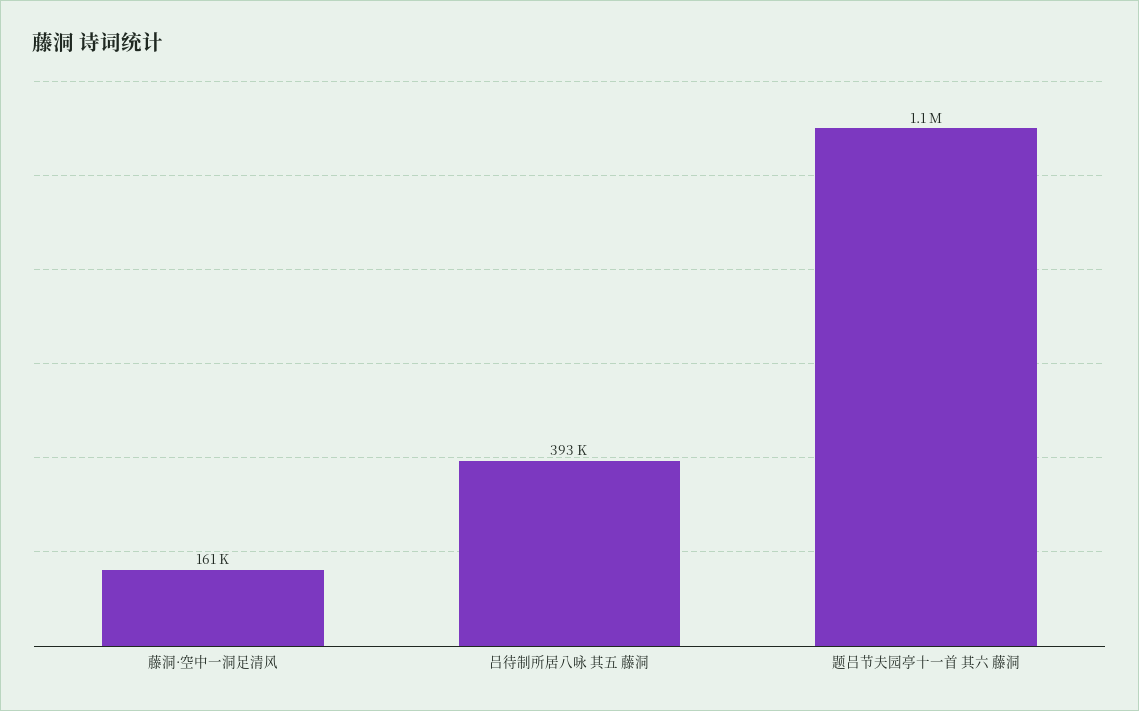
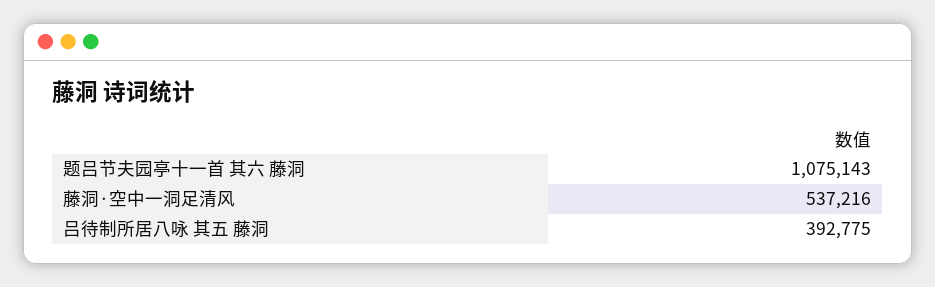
  {
-   "藤洞·空中一洞足清风": 161000,
+   "藤洞·空中一洞足清风": 537216,
    "吕待制所居八咏 其五 藤洞": 392775,
    "题吕节夫园亭十一首 其六 藤洞": 1075143
  }

